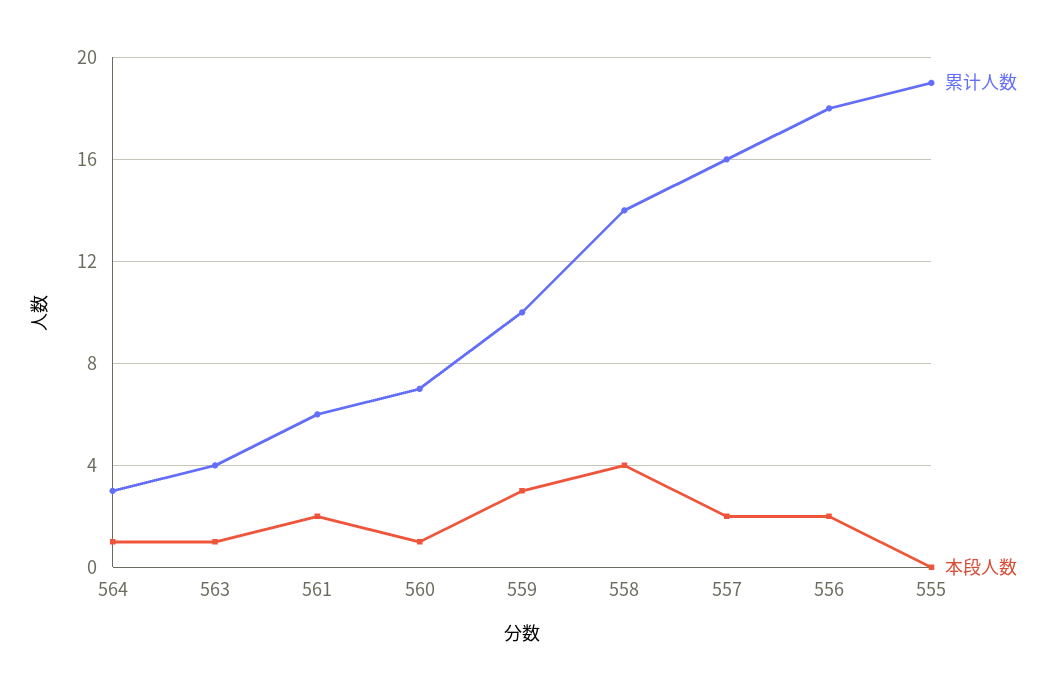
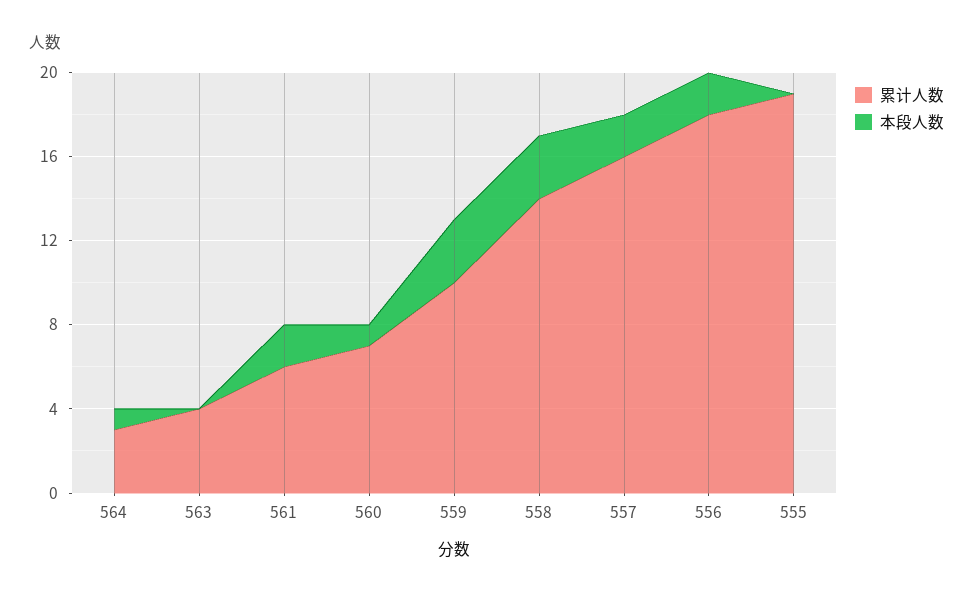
  {
    "累计人数": {
      "564": 3,
      "563": 4,
      "561": 6,
      "560": 7,
      "559": 10,
      "558": 14,
      "557": 16,
      "556": 18,
      "555": 19
    },
    "本段人数": {
      "564": 1,
-     "563": 1,
+     "563": 0,
      "561": 2,
      "560": 1,
      "559": 3,
-     "558": 4,
+     "558": 3,
      "557": 2,
      "556": 2,
      "555": 0
    }
  }

